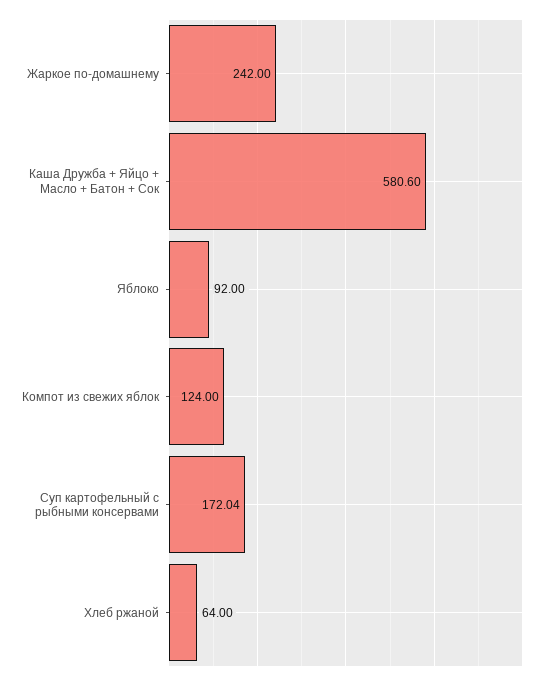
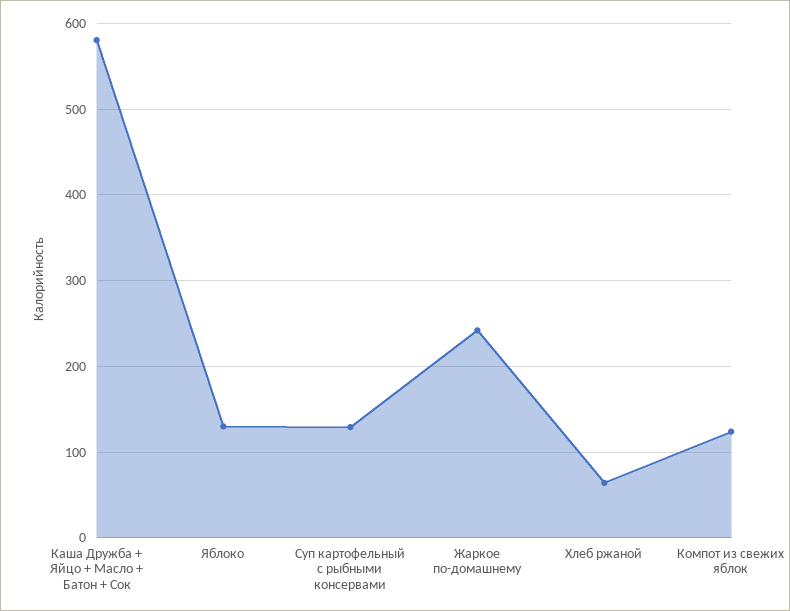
  {
    "Жаркое по-домашнему": 242,
    "Каша Дружба + Яйцо + Масло + Батон + Сок": 580.6,
-   "Яблоко": 92,
+   "Яблоко": 130,
    "Компот из свежих яблок": 124,
-   "Суп картофельный с рыбными консервами": 172.04,
+   "Суп картофельный с рыбными консервами": 130,
    "Хлеб ржаной": 64
  }

